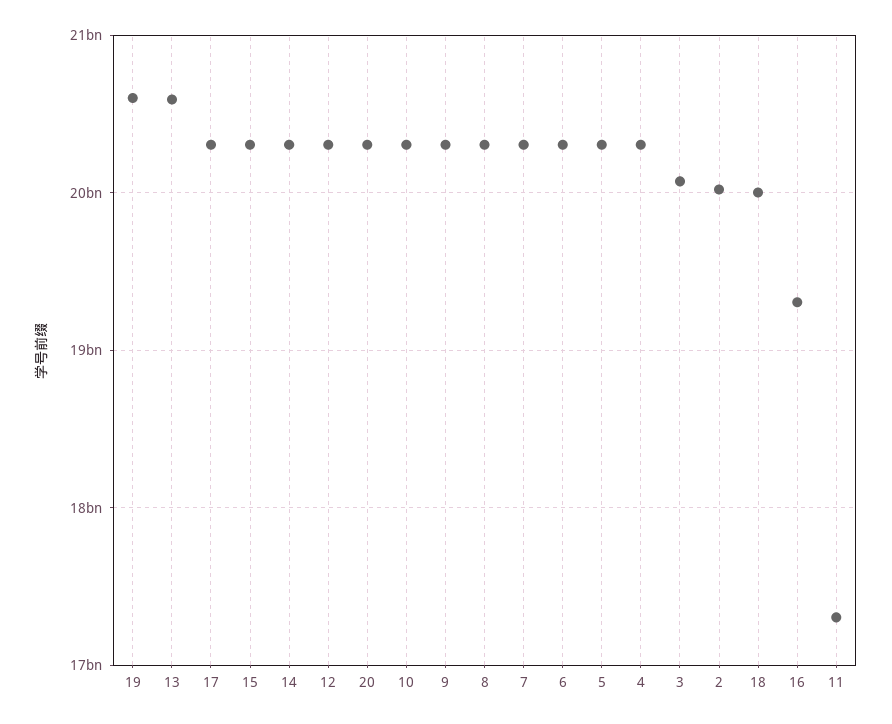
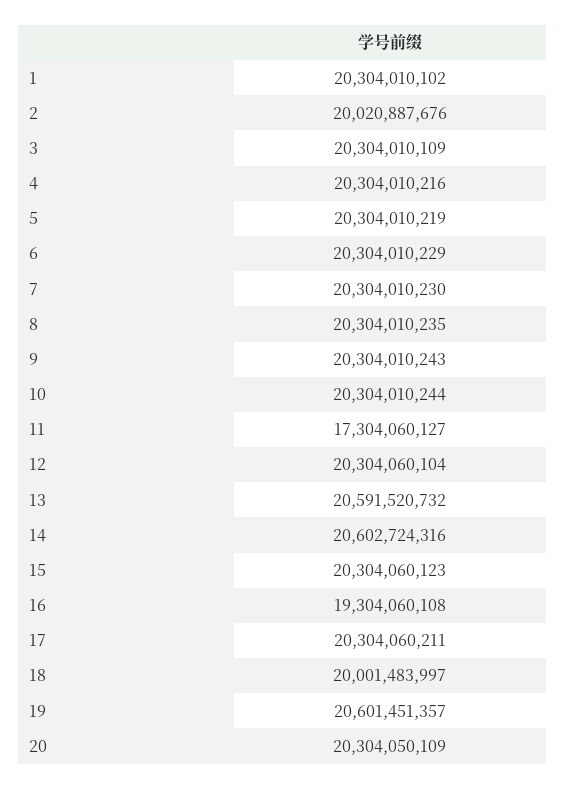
  {
    "19": 20601451357,
    "13": 20591520732,
    "17": 20304060211,
    "15": 20304060123,
-   "14": 20300000000,
+   "14": 20602724316,
    "12": 20304060104,
    "20": 20304050109,
    "10": 20304010244,
    "9": 20304010243,
    "8": 20304010235,
    "7": 20304010230,
    "6": 20304010229,
    "5": 20304010219,
    "4": 20304010216,
-   "3": 20100000000,
+   "3": 20304010109,
    "2": 20020887676,
    "18": 20001483997,
    "16": 19304060108,
-   "11": 17304060127
+   "11": 17304060127,
+   "1": 20304010102
  }

